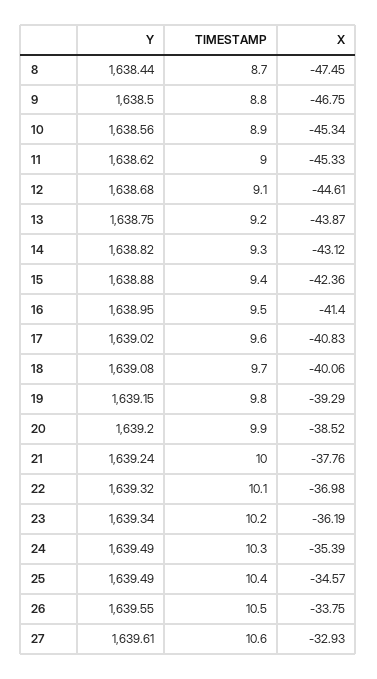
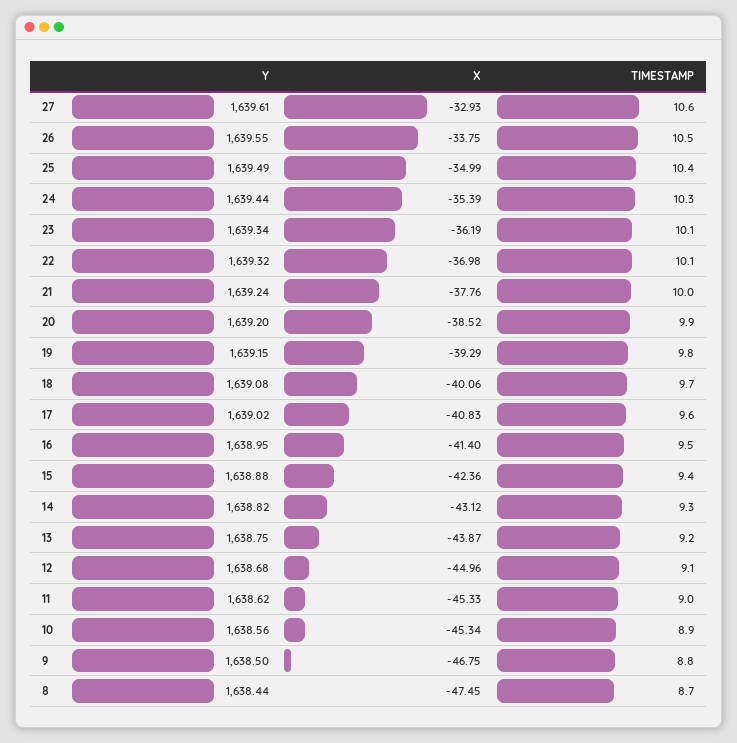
  {
    "Y": {
      "8": 1638.44,
      "9": 1638.5,
      "10": 1638.56,
      "11": 1638.62,
      "12": 1638.68,
      "13": 1638.75,
      "14": 1638.82,
      "15": 1638.88,
      "16": 1638.95,
      "17": 1639.02,
      "18": 1639.08,
      "19": 1639.15,
      "20": 1639.2,
      "21": 1639.24,
      "22": 1639.32,
      "23": 1639.34,
-     "24": 1639.49,
+     "24": 1639.44,
      "25": 1639.49,
      "26": 1639.55,
      "27": 1639.61
    },
    "TIMESTAMP": {
      "8": 8.7,
      "9": 8.8,
      "10": 8.9,
      "11": 9,
      "12": 9.1,
      "13": 9.2,
      "14": 9.3,
      "15": 9.4,
      "16": 9.5,
      "17": 9.6,
      "18": 9.7,
      "19": 9.8,
      "20": 9.9,
      "21": 10,
      "22": 10.1,
-     "23": 10.2,
+     "23": 10.1,
      "24": 10.3,
      "25": 10.4,
      "26": 10.5,
      "27": 10.6
    },
    "X": {
      "8": -47.45,
      "9": -46.75,
      "10": -45.34,
      "11": -45.33,
-     "12": -44.61,
+     "12": -44.96,
      "13": -43.87,
      "14": -43.12,
      "15": -42.36,
      "16": -41.4,
      "17": -40.83,
      "18": -40.06,
      "19": -39.29,
      "20": -38.52,
      "21": -37.76,
      "22": -36.98,
      "23": -36.19,
      "24": -35.39,
-     "25": -34.57,
+     "25": -34.99,
      "26": -33.75,
      "27": -32.93
    }
  }

